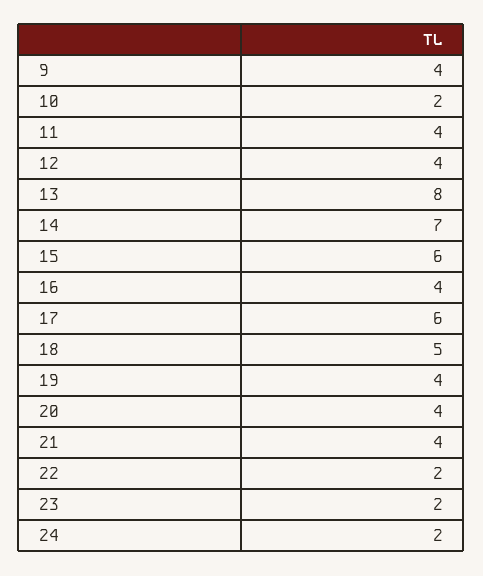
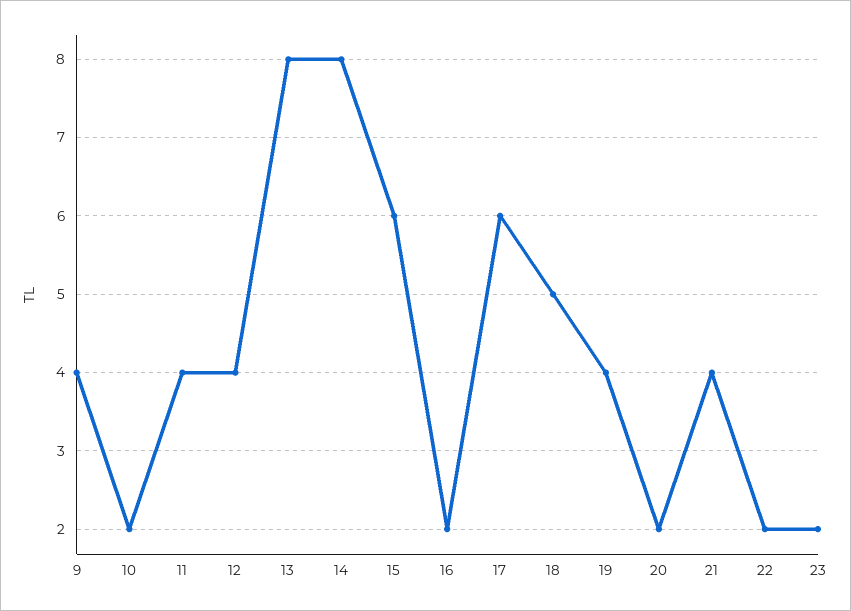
  {
    "9": 4,
    "10": 2,
    "11": 4,
    "12": 4,
    "13": 8,
-   "14": 7,
+   "14": 8,
    "15": 6,
-   "16": 4,
+   "16": 2,
    "17": 6,
    "18": 5,
    "19": 4,
-   "20": 4,
+   "20": 2,
    "21": 4,
    "22": 2,
-   "23": 2,
+   "23": 2
-   "24": 2
  }

